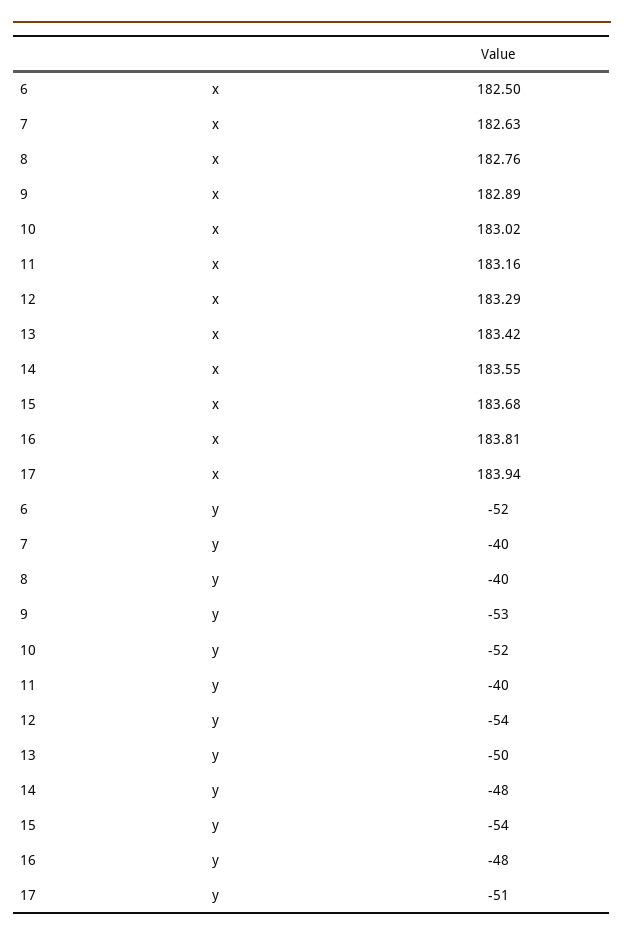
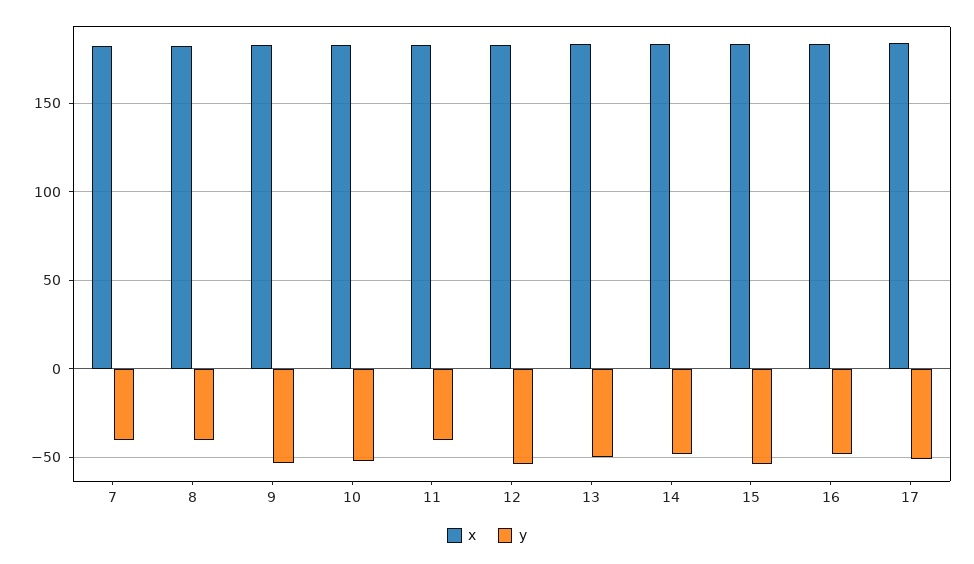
  {
    "x": {
-     "6": 182.5,
      "7": 182.63,
      "8": 182.76,
      "9": 182.89,
      "10": 183.02,
      "11": 183.16,
      "12": 183.29,
      "13": 183.42,
      "14": 183.55,
      "15": 183.68,
      "16": 183.81,
      "17": 183.94
    },
    "y": {
-     "6": -52,
      "7": -40,
      "8": -40,
      "9": -53,
      "10": -52,
      "11": -40,
      "12": -54,
      "13": -50,
      "14": -48,
      "15": -54,
      "16": -48,
      "17": -51
    }
  }

